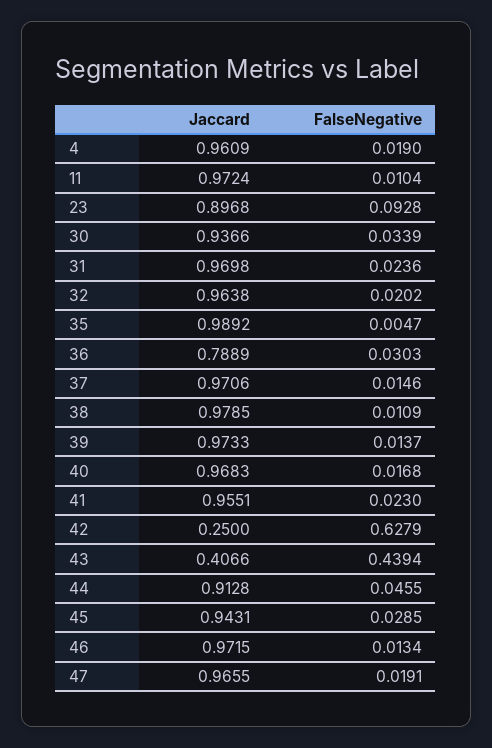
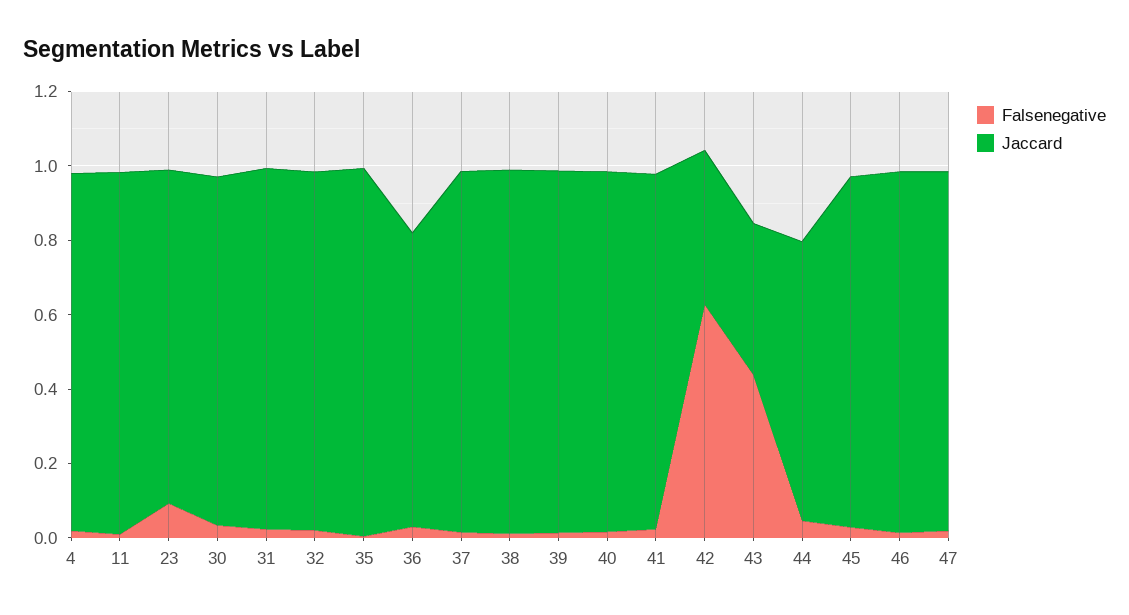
  {
    "Jaccard": {
      "4": 0.9609,
      "11": 0.9724,
      "23": 0.8968,
      "30": 0.9366,
      "31": 0.9698,
      "32": 0.9638,
      "35": 0.9892,
      "36": 0.7889,
      "37": 0.9706,
      "38": 0.9785,
      "39": 0.9733,
      "40": 0.9683,
      "41": 0.9551,
-     "42": 0.25,
+     "42": 0.4,
      "43": 0.4066,
-     "44": 0.9128,
+     "44": 0.75,
      "45": 0.9431,
      "46": 0.9715,
      "47": 0.9655
    },
    "FalseNegative": {
      "4": 0.019,
      "11": 0.0104,
      "23": 0.0928,
      "30": 0.0339,
      "31": 0.0236,
      "32": 0.0202,
      "35": 0.0047,
      "36": 0.0303,
      "37": 0.0146,
      "38": 0.0109,
      "39": 0.0137,
      "40": 0.0168,
      "41": 0.023,
      "42": 0.6279,
      "43": 0.4394,
      "44": 0.0455,
      "45": 0.0285,
      "46": 0.0134,
      "47": 0.0191
    }
  }

